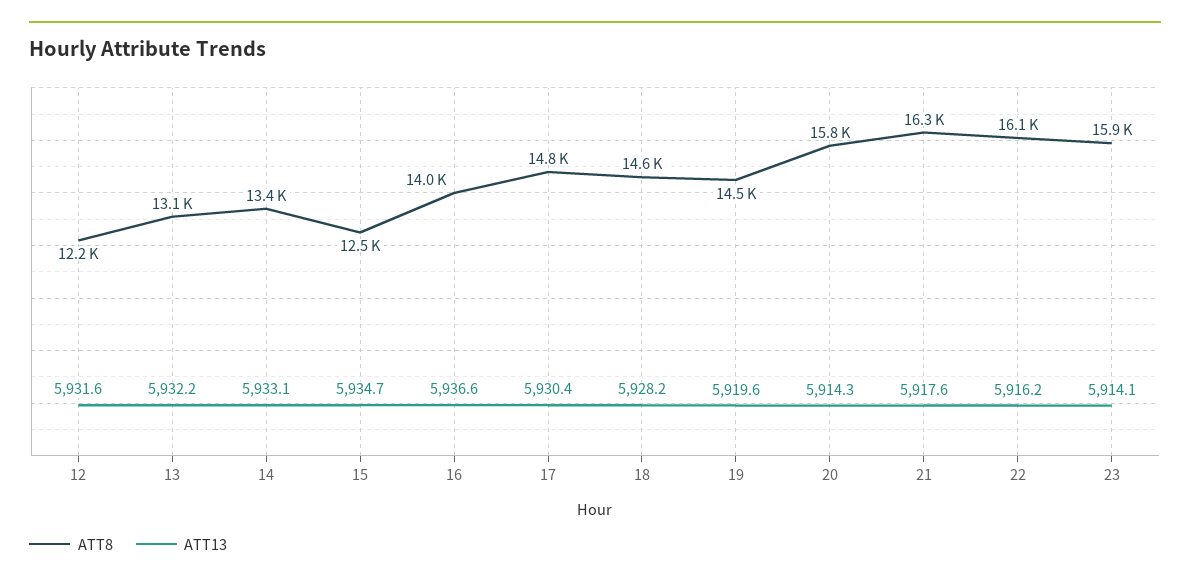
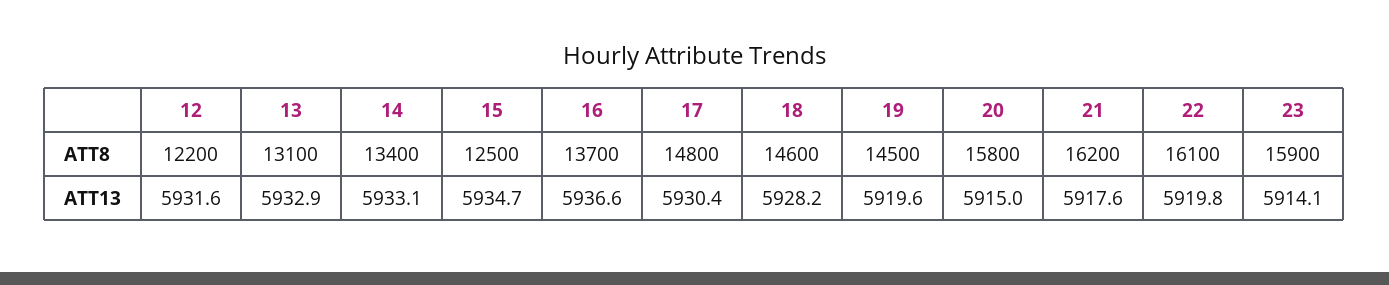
  {
    "ATT8": {
      "12": 12200,
      "13": 13100,
      "14": 13400,
      "15": 12500,
-     "16": 14000,
+     "16": 13700,
      "17": 14800,
      "18": 14600,
      "19": 14500,
      "20": 15800,
-     "21": 16300,
+     "21": 16200,
      "22": 16100,
      "23": 15900
    },
    "ATT13": {
      "12": 5931.6,
-     "13": 5932.2,
+     "13": 5932.9,
      "14": 5933.1,
      "15": 5934.7,
      "16": 5936.6,
      "17": 5930.4,
      "18": 5928.2,
      "19": 5919.6,
-     "20": 5914.3,
+     "20": 5915,
      "21": 5917.6,
-     "22": 5916.2,
+     "22": 5919.8,
      "23": 5914.1
    }
  }

